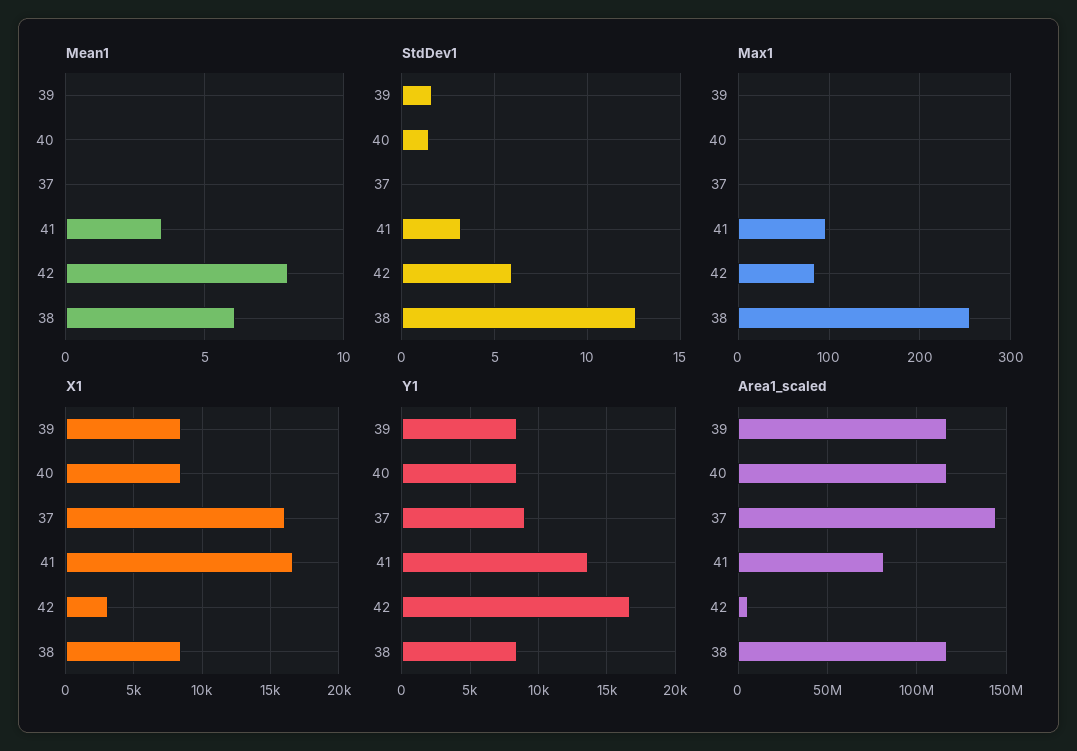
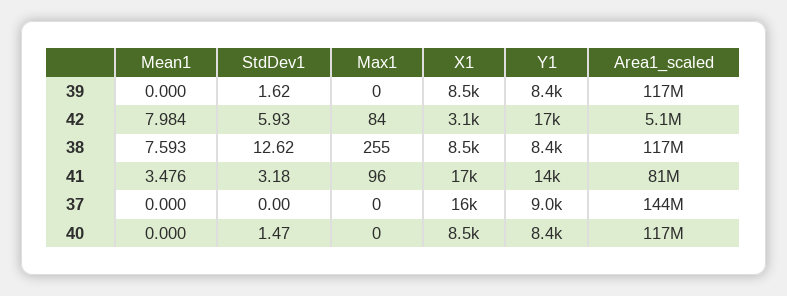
  {
    "Mean1": {
      "39": 0,
      "40": 0,
      "37": 0,
      "41": 3.476,
      "42": 7.984,
-     "38": 6
+     "38": 7.593
    },
    "StdDev1": {
      "39": 1.62,
      "40": 1.47,
      "37": 0,
      "41": 3.18,
      "42": 5.93,
      "38": 12.62
    },
    "Max1": {
      "39": 0,
      "40": 0,
      "37": 0,
      "41": 96,
      "42": 84,
      "38": 255
    },
    "X1": {
      "39": 8500,
      "40": 8500,
      "37": 16000,
      "41": 17000,
      "42": 3100,
      "38": 8500
    },
    "Y1": {
      "39": 8400,
      "40": 8400,
      "37": 9000,
      "41": 14000,
      "42": 17000,
      "38": 8400
    },
    "Area1_scaled": {
      "39": 117000000,
      "40": 117000000,
      "37": 144000000,
      "41": 81000000,
      "42": 5100000,
      "38": 117000000
    }
  }

